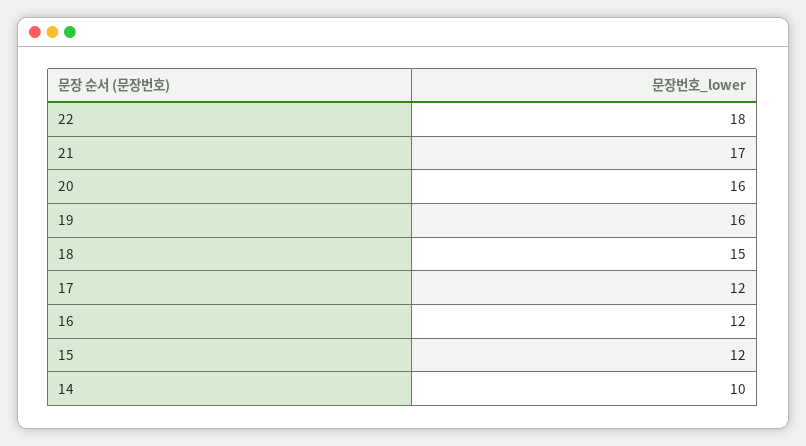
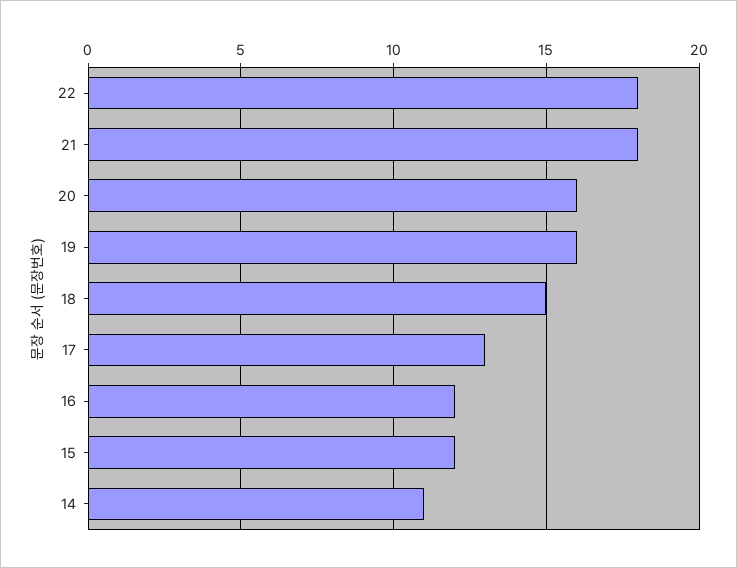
  {
    "22": 18,
-   "21": 17,
+   "21": 18,
    "20": 16,
    "19": 16,
    "18": 15,
-   "17": 12,
+   "17": 13,
    "16": 12,
    "15": 12,
-   "14": 10
+   "14": 11
  }

